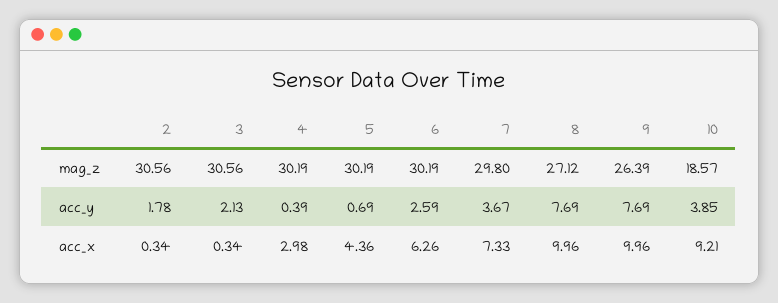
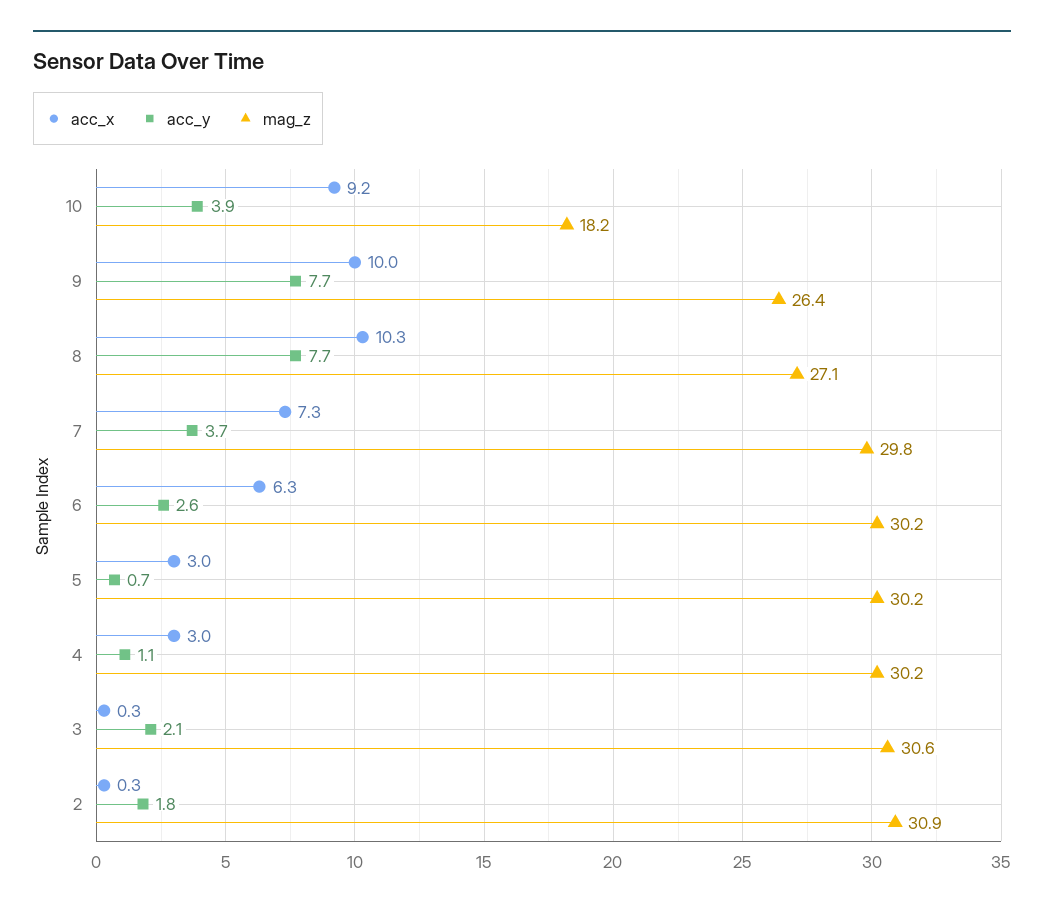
  {
    "mag_z": {
-     "2": 30.56,
+     "2": 30.9,
      "3": 30.56,
      "4": 30.19,
      "5": 30.19,
      "6": 30.19,
      "7": 29.8,
      "8": 27.12,
      "9": 26.39,
-     "10": 18.57
+     "10": 18.2
    },
    "acc_y": {
      "2": 1.78,
      "3": 2.13,
-     "4": 0.39,
+     "4": 1.1,
      "5": 0.69,
      "6": 2.59,
      "7": 3.67,
      "8": 7.69,
      "9": 7.69,
      "10": 3.85
    },
    "acc_x": {
      "2": 0.34,
      "3": 0.34,
      "4": 2.98,
-     "5": 4.36,
+     "5": 3,
      "6": 6.26,
      "7": 7.33,
-     "8": 9.96,
+     "8": 10.3,
      "9": 9.96,
      "10": 9.21
    }
  }

